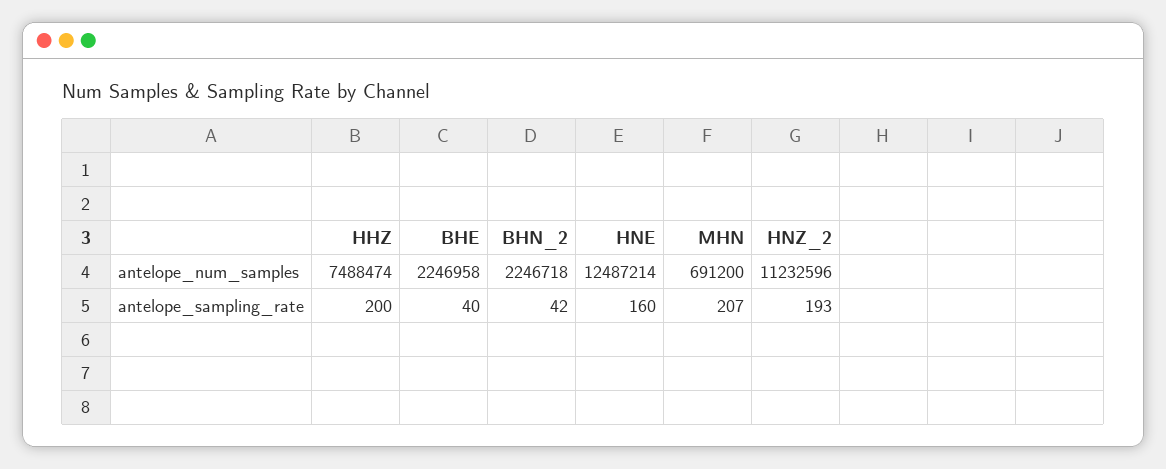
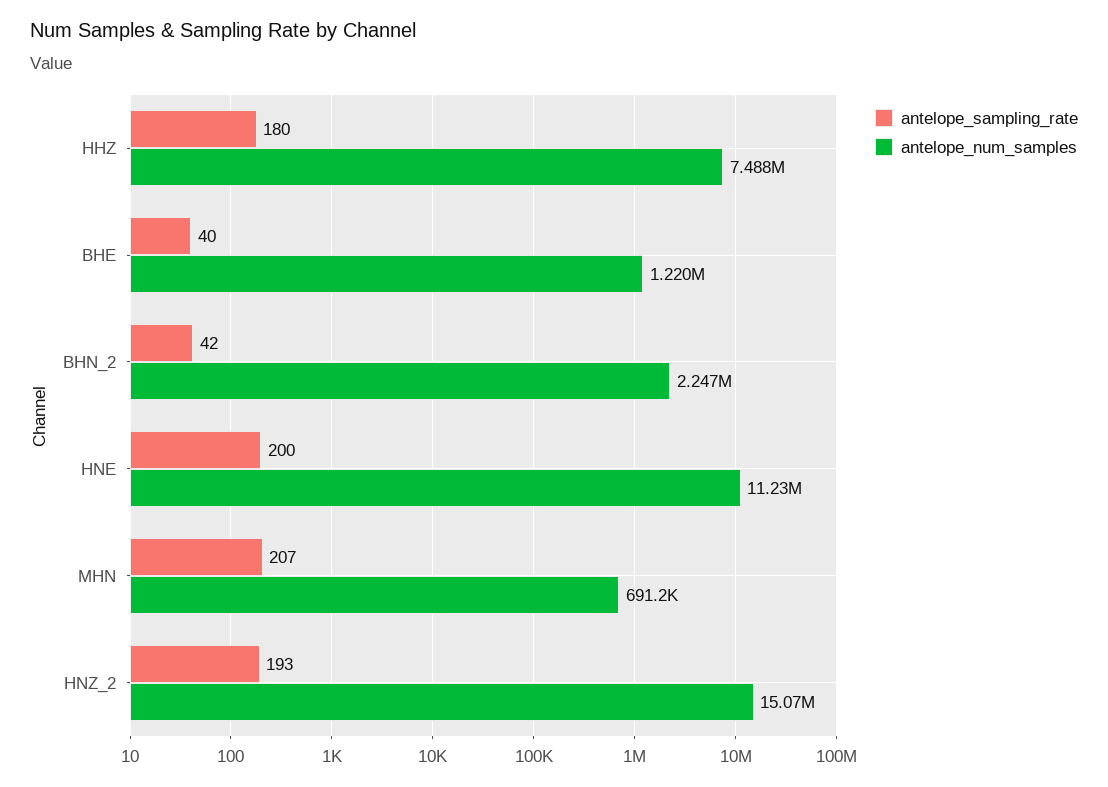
  {
    "antelope_num_samples": {
      "HHZ": 7488474,
-     "BHE": 2246958,
+     "BHE": 1220000,
      "BHN_2": 2246718,
-     "HNE": 12487214,
+     "HNE": 11230000,
      "MHN": 691200,
-     "HNZ_2": 11232596
+     "HNZ_2": 15070000
    },
    "antelope_sampling_rate": {
-     "HHZ": 200,
+     "HHZ": 180,
      "BHE": 40,
      "BHN_2": 42,
-     "HNE": 160,
+     "HNE": 200,
      "MHN": 207,
      "HNZ_2": 193
    }
  }

